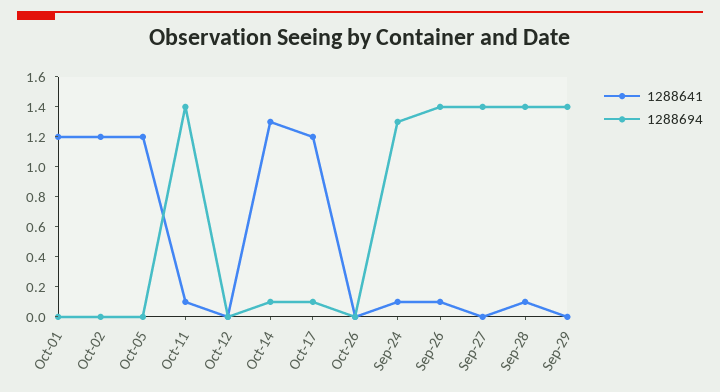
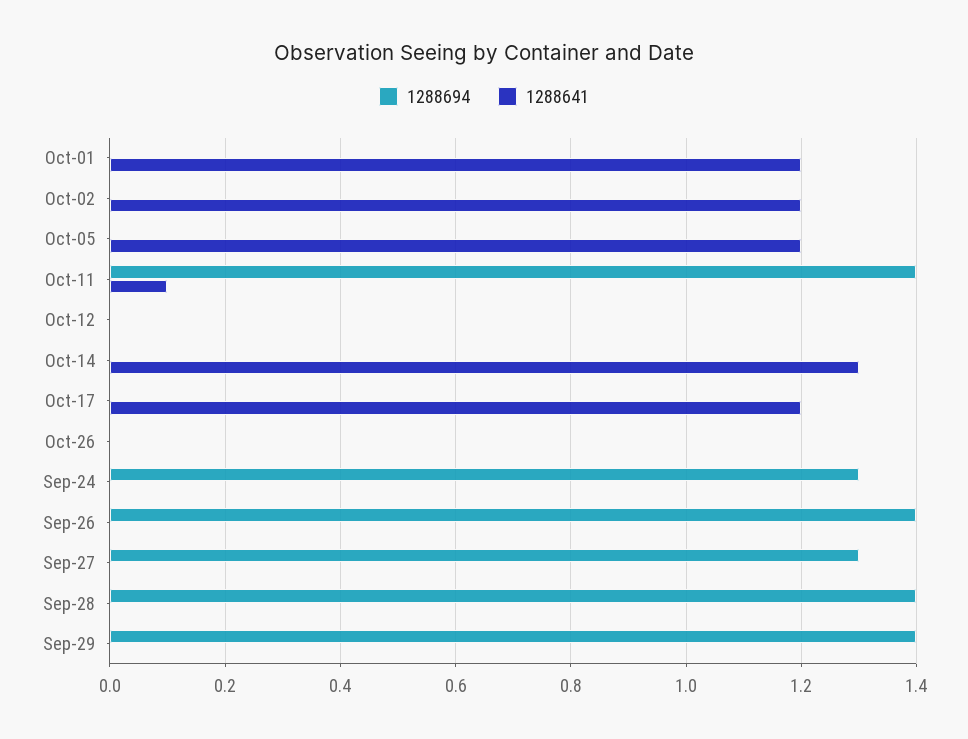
  {
    "1288641": {
      "Oct-01": 1.2,
      "Oct-02": 1.2,
      "Oct-05": 1.2,
      "Oct-11": 0.1,
      "Oct-12": 0,
      "Oct-14": 1.3,
      "Oct-17": 1.2,
      "Oct-26": 0,
-     "Sep-24": 0.1,
+     "Sep-24": 0,
-     "Sep-26": 0.1,
+     "Sep-26": 0,
      "Sep-27": 0,
-     "Sep-28": 0.1,
+     "Sep-28": 0,
      "Sep-29": 0
    },
    "1288694": {
      "Oct-01": 0,
      "Oct-02": 0,
      "Oct-05": 0,
      "Oct-11": 1.4,
      "Oct-12": 0,
-     "Oct-14": 0.1,
+     "Oct-14": 0,
-     "Oct-17": 0.1,
+     "Oct-17": 0,
      "Oct-26": 0,
      "Sep-24": 1.3,
      "Sep-26": 1.4,
-     "Sep-27": 1.4,
+     "Sep-27": 1.3,
      "Sep-28": 1.4,
      "Sep-29": 1.4
    }
  }

